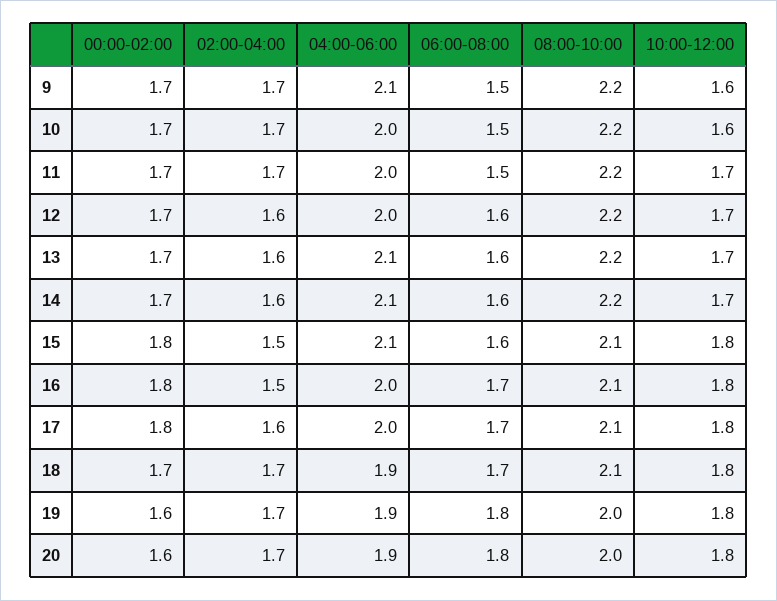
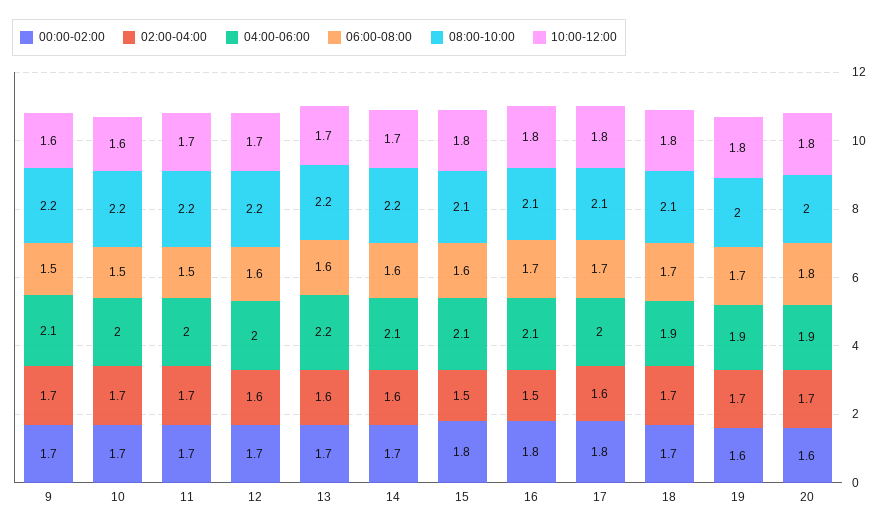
  {
    "00:00-02:00": {
      "9": 1.7,
      "10": 1.7,
      "11": 1.7,
      "12": 1.7,
      "13": 1.7,
      "14": 1.7,
      "15": 1.8,
      "16": 1.8,
      "17": 1.8,
      "18": 1.7,
      "19": 1.6,
      "20": 1.6
    },
    "02:00-04:00": {
      "9": 1.7,
      "10": 1.7,
      "11": 1.7,
      "12": 1.6,
      "13": 1.6,
      "14": 1.6,
      "15": 1.5,
      "16": 1.5,
      "17": 1.6,
      "18": 1.7,
      "19": 1.7,
      "20": 1.7
    },
    "04:00-06:00": {
      "9": 2.1,
      "10": 2,
      "11": 2,
      "12": 2,
-     "13": 2.1,
+     "13": 2.2,
      "14": 2.1,
      "15": 2.1,
-     "16": 2,
+     "16": 2.1,
      "17": 2,
      "18": 1.9,
      "19": 1.9,
      "20": 1.9
    },
    "06:00-08:00": {
      "9": 1.5,
      "10": 1.5,
      "11": 1.5,
      "12": 1.6,
      "13": 1.6,
      "14": 1.6,
      "15": 1.6,
      "16": 1.7,
      "17": 1.7,
      "18": 1.7,
-     "19": 1.8,
+     "19": 1.7,
      "20": 1.8
    },
    "08:00-10:00": {
      "9": 2.2,
      "10": 2.2,
      "11": 2.2,
      "12": 2.2,
      "13": 2.2,
      "14": 2.2,
      "15": 2.1,
      "16": 2.1,
      "17": 2.1,
      "18": 2.1,
      "19": 2,
      "20": 2
    },
    "10:00-12:00": {
      "9": 1.6,
      "10": 1.6,
      "11": 1.7,
      "12": 1.7,
      "13": 1.7,
      "14": 1.7,
      "15": 1.8,
      "16": 1.8,
      "17": 1.8,
      "18": 1.8,
      "19": 1.8,
      "20": 1.8
    }
  }

